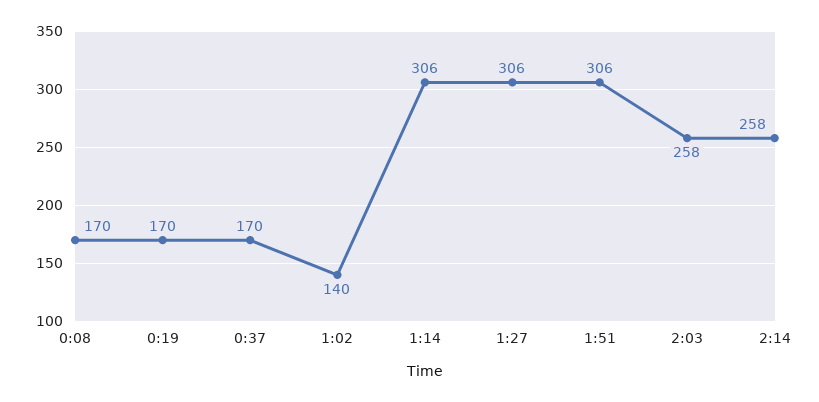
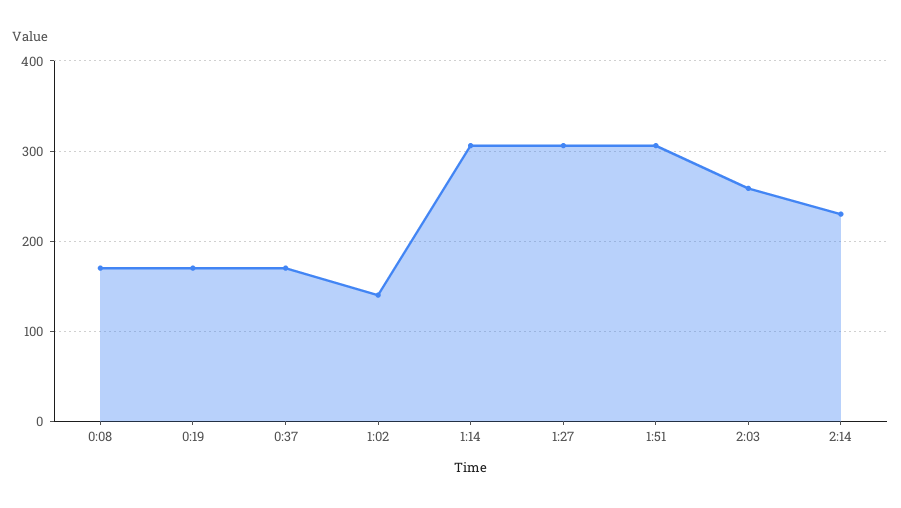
  {
    "0:08": 170,
    "0:19": 170,
    "0:37": 170,
    "1:02": 140,
    "1:14": 306,
    "1:27": 306,
    "1:51": 306,
    "2:03": 258,
-   "2:14": 258
+   "2:14": 230
  }

